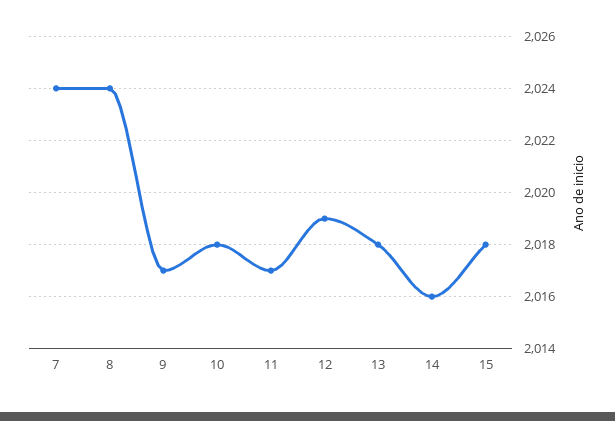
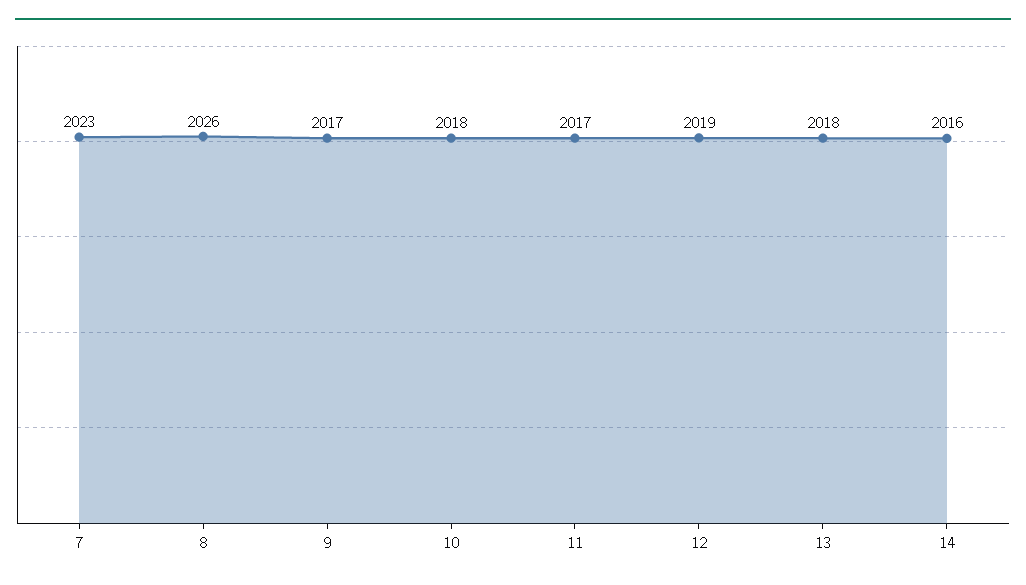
  {
-   "7": 2024,
+   "7": 2023,
-   "8": 2024,
+   "8": 2026,
    "9": 2017,
    "10": 2018,
    "11": 2017,
    "12": 2019,
    "13": 2018,
-   "14": 2016,
+   "14": 2016
-   "15": 2018
  }

